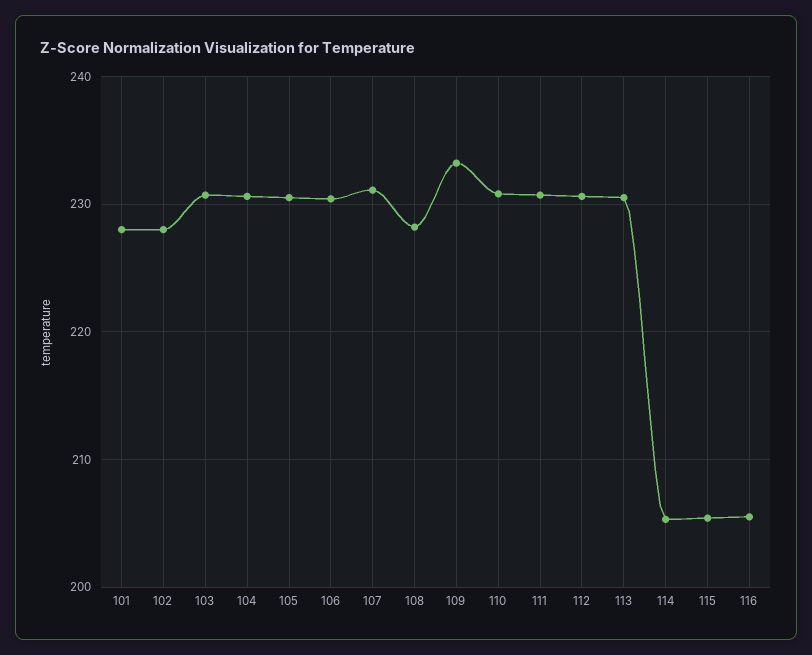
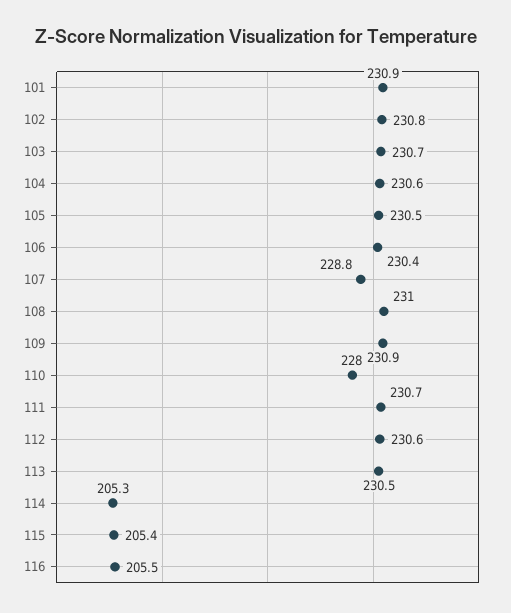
  {
-   "101": 228,
+   "101": 230.9,
-   "102": 228,
+   "102": 230.8,
    "103": 230.7,
    "104": 230.6,
    "105": 230.5,
    "106": 230.4,
-   "107": 231,
+   "107": 228.8,
-   "108": 228,
+   "108": 231,
-   "109": 233,
+   "109": 230.9,
-   "110": 231,
+   "110": 228,
    "111": 230.7,
    "112": 230.6,
    "113": 230.5,
    "114": 205.3,
    "115": 205.4,
    "116": 205.5
  }

